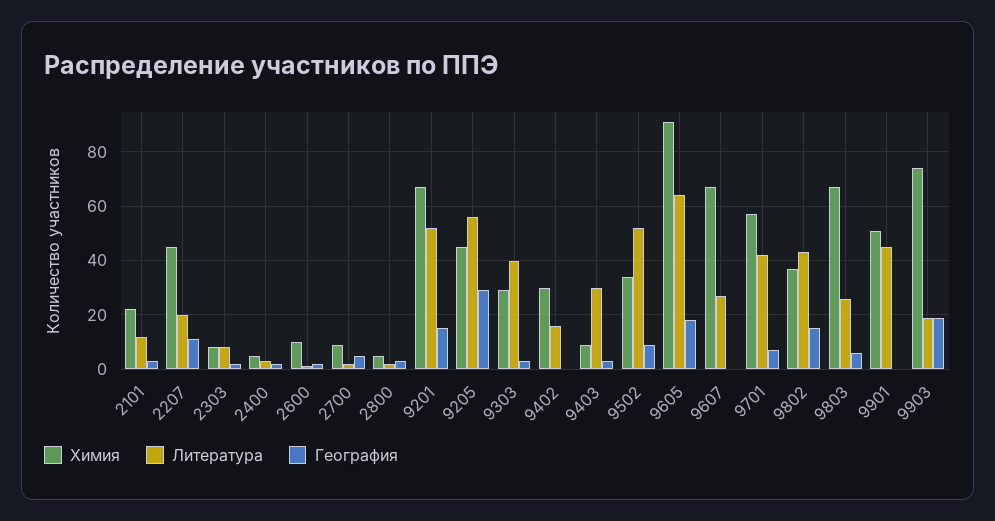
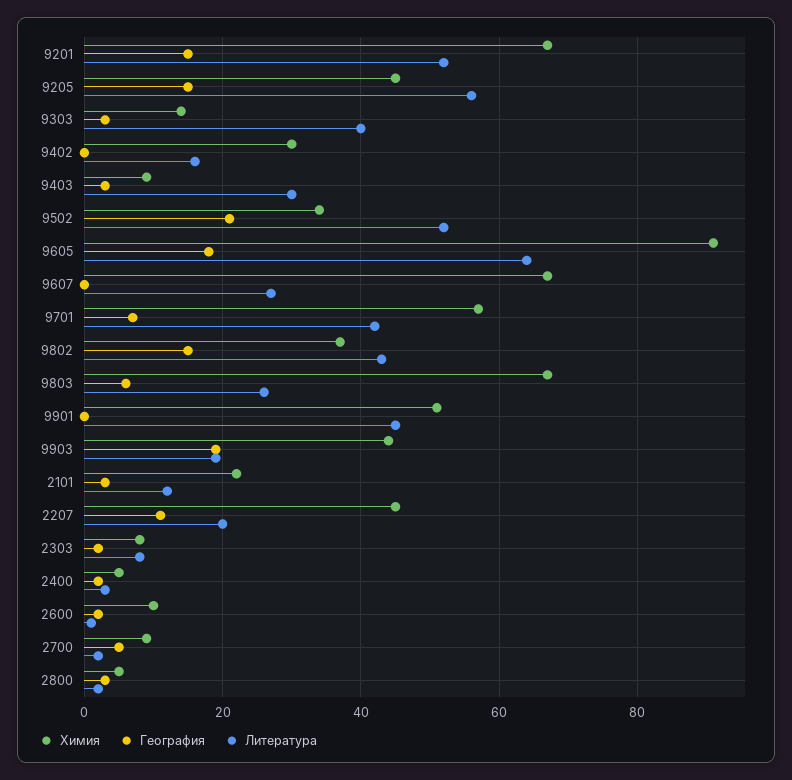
  {
    "Химия": {
      "2101": 20,
      "2207": 45,
      "2303": 10,
      "2400": 5,
      "2600": 10,
      "2700": 10,
      "2800": 5,
      "9201": 65,
      "9205": 45,
-     "9303": 30,
+     "9303": 15,
      "9402": 30,
      "9403": 10,
      "9502": 35,
      "9605": 90,
      "9607": 65,
      "9701": 55,
      "9802": 35,
      "9803": 65,
      "9901": 50,
-     "9903": 75
+     "9903": 45
    },
    "Литература": {
      "2101": 10,
      "2207": 20,
      "2303": 10,
      "2400": 5,
      "2600": 0,
      "2700": 0,
      "2800": 0,
      "9201": 50,
      "9205": 55,
      "9303": 40,
      "9402": 15,
      "9403": 30,
      "9502": 50,
      "9605": 65,
      "9607": 25,
      "9701": 40,
      "9802": 45,
      "9803": 25,
      "9901": 45,
      "9903": 20
    },
    "География": {
      "2101": 5,
      "2207": 10,
      "2303": 0,
      "2400": 0,
      "2600": 0,
      "2700": 5,
      "2800": 5,
      "9201": 15,
-     "9205": 30,
+     "9205": 15,
      "9303": 5,
      "9402": 0,
      "9403": 5,
-     "9502": 10,
+     "9502": 20,
      "9605": 20,
      "9607": 0,
      "9701": 5,
      "9802": 15,
      "9803": 5,
      "9901": 0,
      "9903": 20
    }
  }

